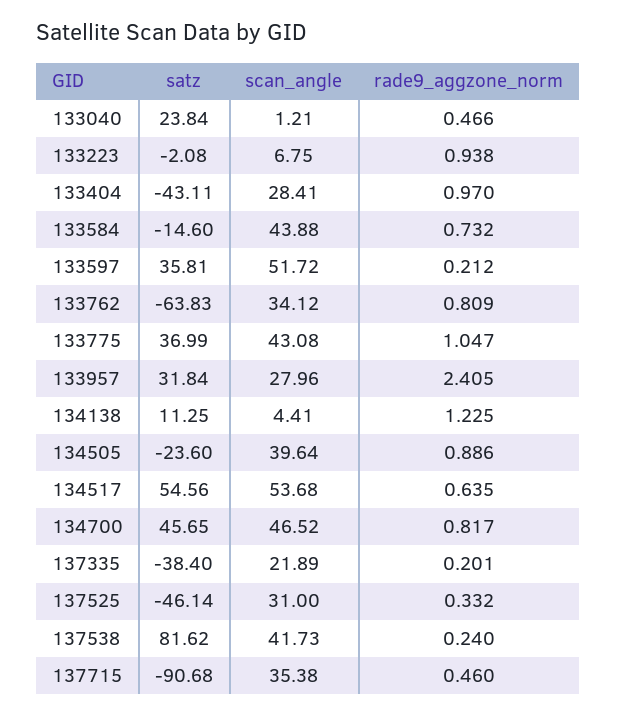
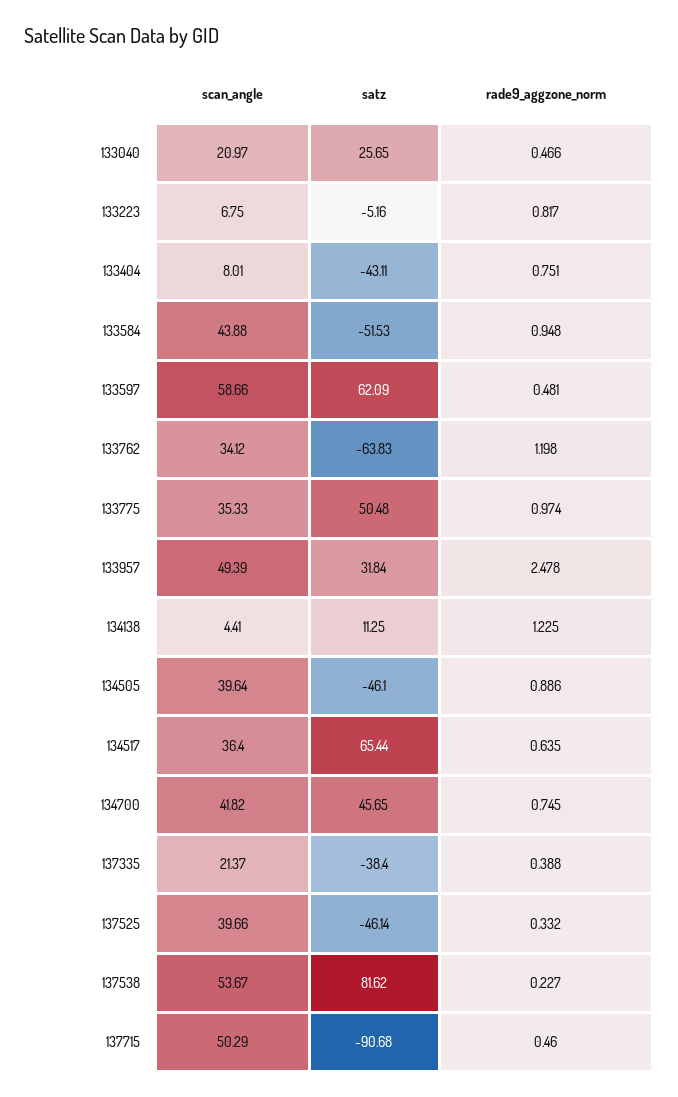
  {
    "satz": {
-     "133040": 23.84,
+     "133040": 25.65,
-     "133223": -2.08,
+     "133223": -5.16,
      "133404": -43.11,
-     "133584": -14.6,
+     "133584": -51.53,
-     "133597": 35.81,
+     "133597": 62.09,
      "133762": -63.83,
-     "133775": 36.99,
+     "133775": 50.48,
      "133957": 31.84,
      "134138": 11.25,
-     "134505": -23.6,
+     "134505": -46.1,
-     "134517": 54.56,
+     "134517": 65.44,
      "134700": 45.65,
      "137335": -38.4,
      "137525": -46.14,
      "137538": 81.62,
      "137715": -90.68
    },
    "scan_angle": {
-     "133040": 1.21,
+     "133040": 20.97,
      "133223": 6.75,
-     "133404": 28.41,
+     "133404": 8.01,
      "133584": 43.88,
-     "133597": 51.72,
+     "133597": 58.66,
      "133762": 34.12,
-     "133775": 43.08,
+     "133775": 35.33,
-     "133957": 27.96,
+     "133957": 49.39,
      "134138": 4.41,
      "134505": 39.64,
-     "134517": 53.68,
+     "134517": 36.4,
-     "134700": 46.52,
+     "134700": 41.82,
-     "137335": 21.89,
+     "137335": 21.37,
-     "137525": 31,
+     "137525": 39.66,
-     "137538": 41.73,
+     "137538": 53.67,
-     "137715": 35.38
+     "137715": 50.29
    },
    "rade9_aggzone_norm": {
      "133040": 0.466,
-     "133223": 0.938,
+     "133223": 0.817,
-     "133404": 0.97,
+     "133404": 0.751,
-     "133584": 0.732,
+     "133584": 0.948,
-     "133597": 0.212,
+     "133597": 0.481,
-     "133762": 0.809,
+     "133762": 1.198,
-     "133775": 1.047,
+     "133775": 0.974,
-     "133957": 2.405,
+     "133957": 2.478,
      "134138": 1.225,
      "134505": 0.886,
      "134517": 0.635,
-     "134700": 0.817,
+     "134700": 0.745,
-     "137335": 0.201,
+     "137335": 0.388,
      "137525": 0.332,
-     "137538": 0.24,
+     "137538": 0.227,
      "137715": 0.46
    }
  }

